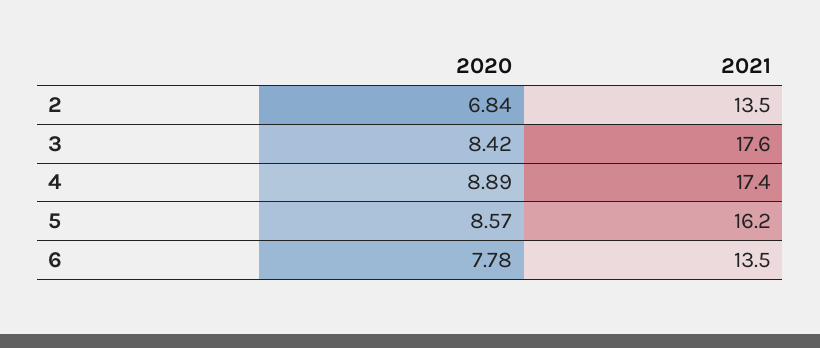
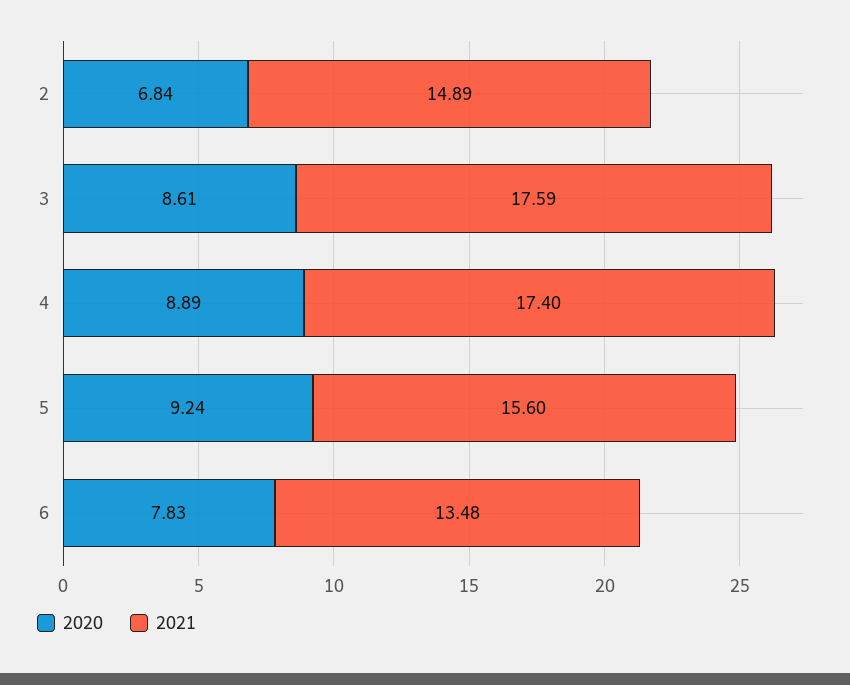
  {
    "2020": {
      "2": 6.84,
-     "3": 8.42,
+     "3": 8.61,
      "4": 8.89,
-     "5": 8.57,
+     "5": 9.24,
-     "6": 7.78
+     "6": 7.83
    },
    "2021": {
-     "2": 13.5,
+     "2": 14.89,
      "3": 17.59,
      "4": 17.4,
-     "5": 16.2,
+     "5": 15.6,
      "6": 13.48
    }
  }

